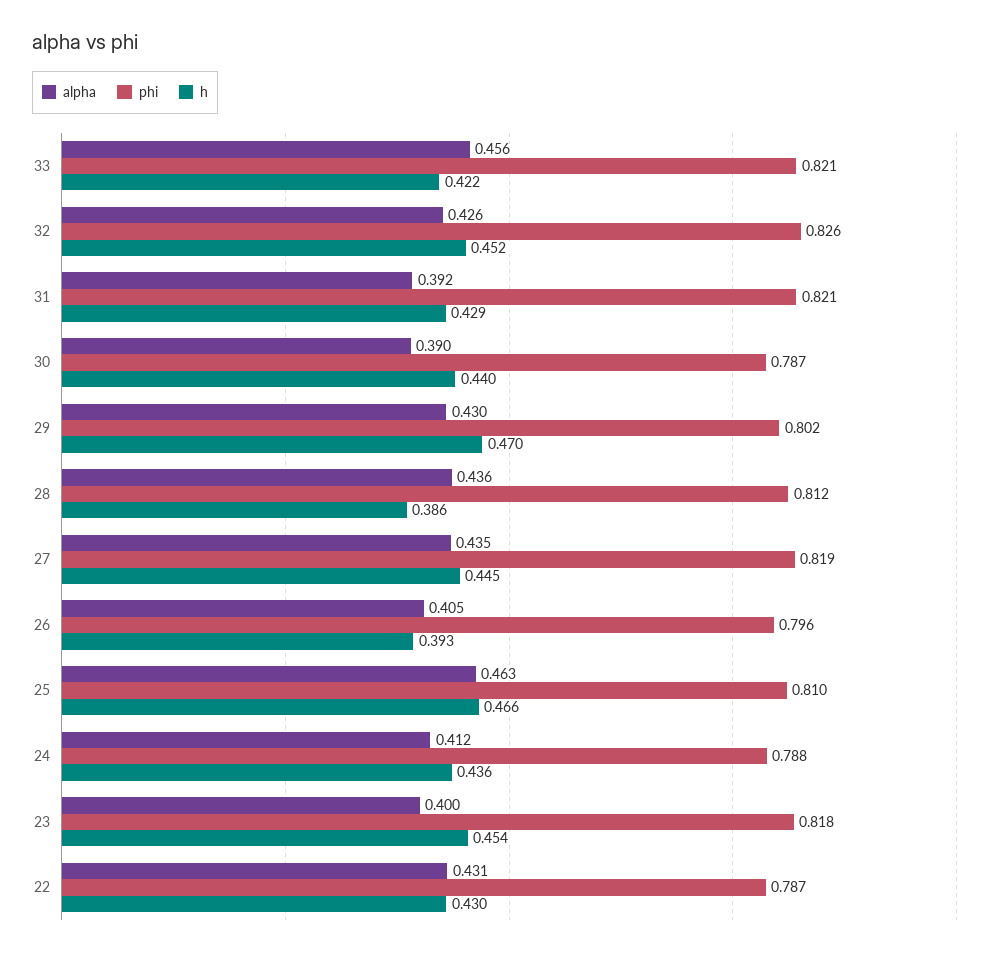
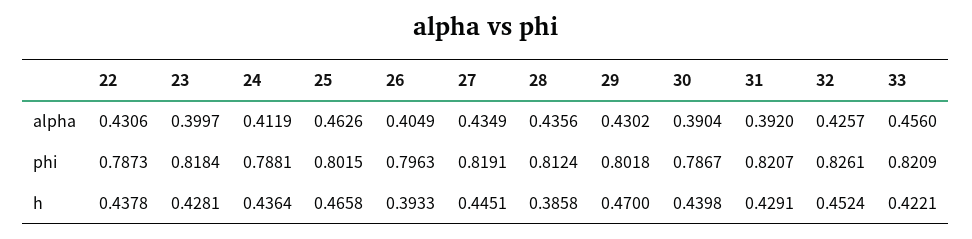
  {
    "alpha": {
      "33": 0.456,
      "32": 0.4257,
      "31": 0.392,
      "30": 0.3904,
      "29": 0.4302,
      "28": 0.4356,
      "27": 0.4349,
      "26": 0.4049,
      "25": 0.4626,
      "24": 0.4119,
      "23": 0.3997,
      "22": 0.4306
    },
    "phi": {
      "33": 0.8209,
      "32": 0.8261,
      "31": 0.8207,
      "30": 0.7867,
      "29": 0.8018,
      "28": 0.8124,
      "27": 0.8191,
      "26": 0.7963,
-     "25": 0.81,
+     "25": 0.8015,
      "24": 0.7881,
      "23": 0.8184,
      "22": 0.7873
    },
    "h": {
      "33": 0.4221,
      "32": 0.4524,
      "31": 0.4291,
      "30": 0.4398,
      "29": 0.47,
      "28": 0.3858,
      "27": 0.4451,
      "26": 0.3933,
      "25": 0.4658,
      "24": 0.4364,
-     "23": 0.454,
+     "23": 0.4281,
-     "22": 0.43
+     "22": 0.4378
    }
  }

